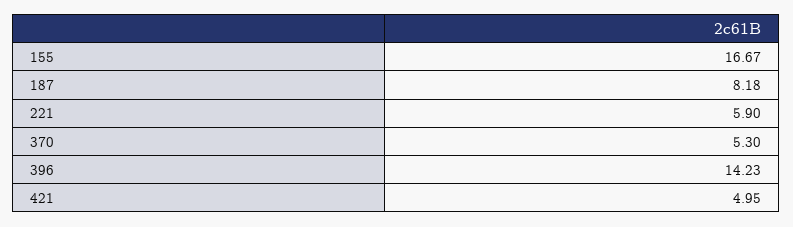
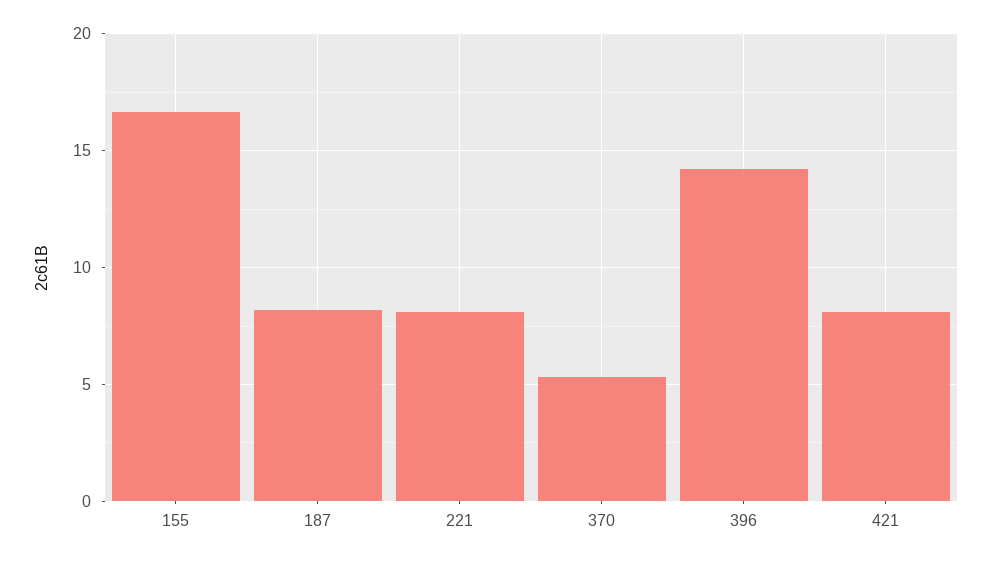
  {
    "155": 16.67,
    "187": 8.18,
-   "221": 5.9,
+   "221": 8,
    "370": 5.3,
    "396": 14.23,
-   "421": 4.95
+   "421": 8
  }

